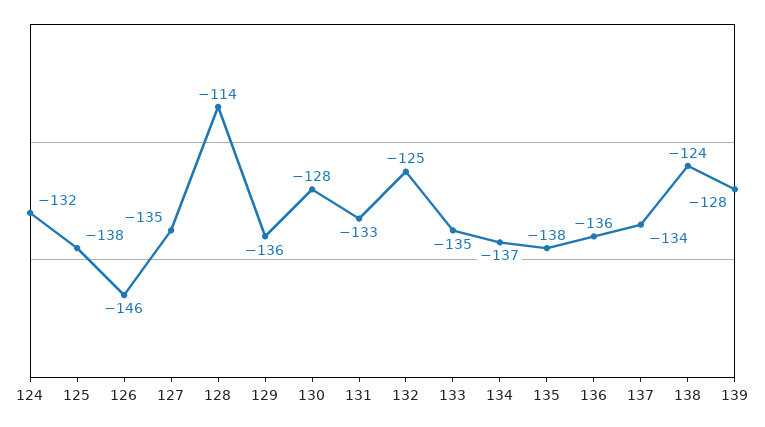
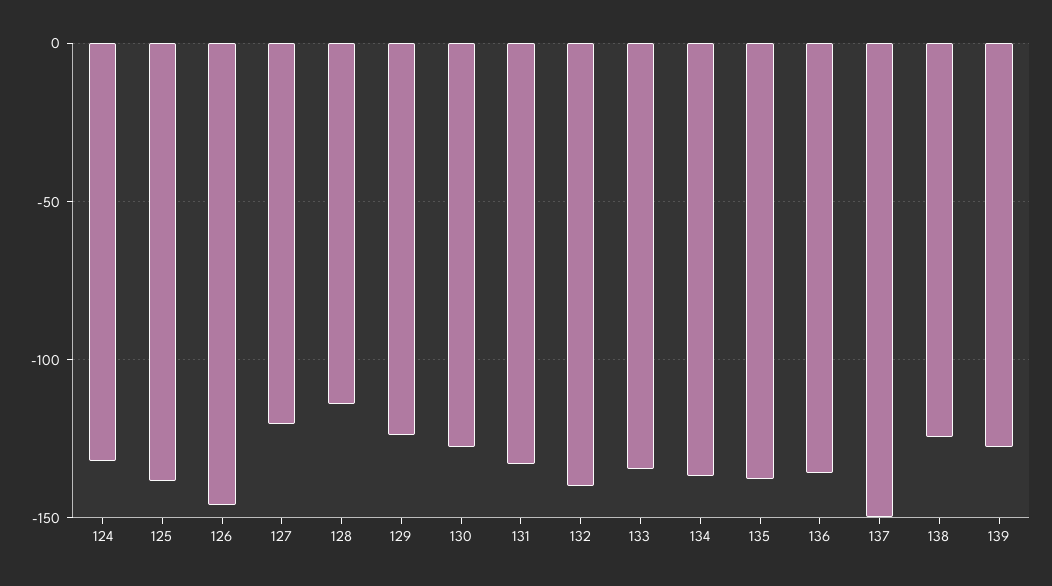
  {
    "124": -132,
    "125": -138,
    "126": -146,
-   "127": -135,
+   "127": -120,
    "128": -114,
-   "129": -136,
+   "129": -125,
    "130": -128,
    "131": -133,
-   "132": -125,
+   "132": -140,
    "133": -135,
    "134": -137,
    "135": -138,
    "136": -136,
-   "137": -134,
+   "137": -150,
    "138": -124,
    "139": -128
  }

